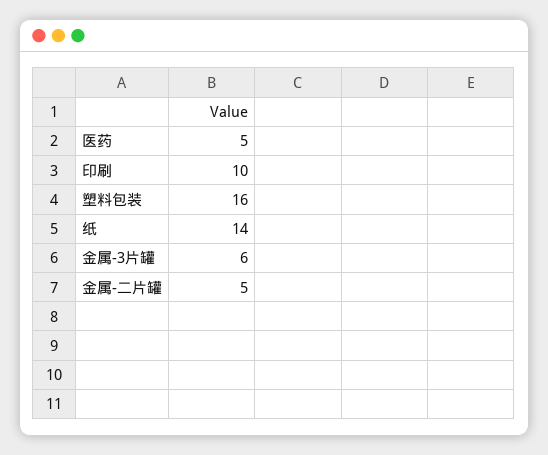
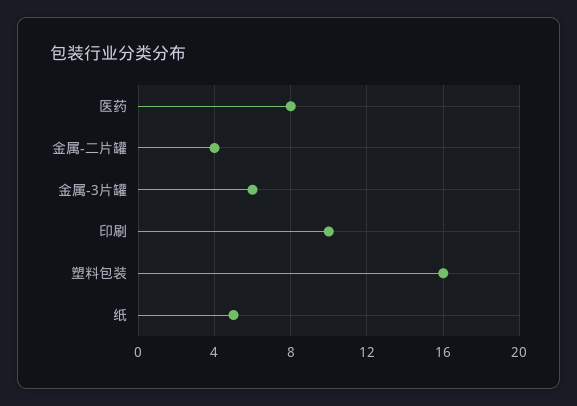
  {
-   "医药": 5,
+   "医药": 8,
    "印刷": 10,
    "塑料包装": 16,
-   "纸": 14,
+   "纸": 5,
    "金属-3片罐": 6,
-   "金属-二片罐": 5
+   "金属-二片罐": 4
  }

